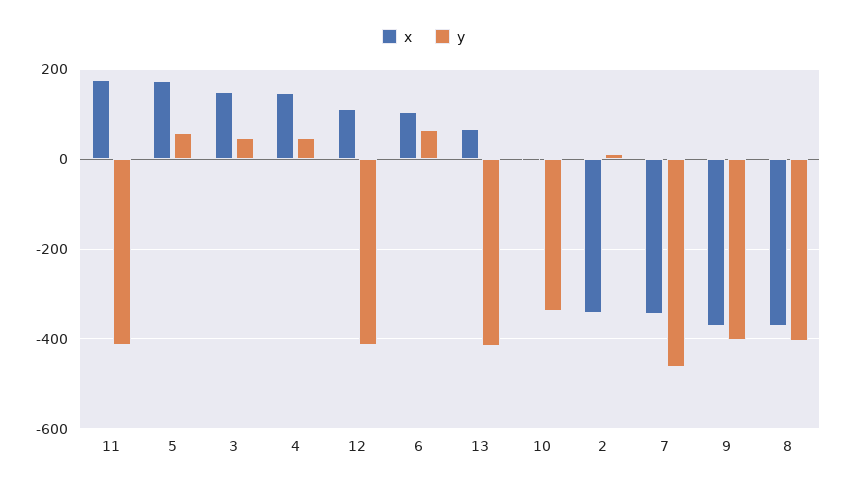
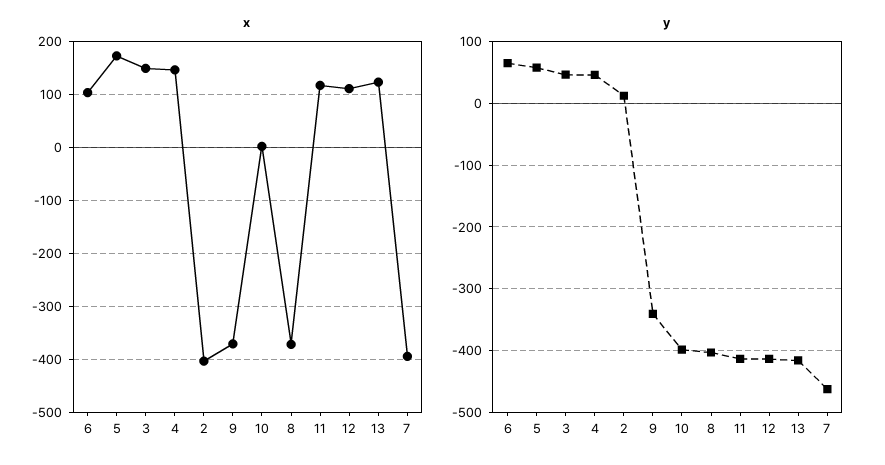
  {
    "x": {
-     "11": 180,
+     "11": 120,
      "5": 180,
      "3": 140,
      "4": 140,
      "12": 120,
      "6": 100,
-     "13": 60,
+     "13": 120,
      "10": 0,
-     "2": -340,
+     "2": -400,
-     "7": -340,
+     "7": -400,
      "9": -380,
      "8": -380
    },
    "y": {
      "11": -410,
      "5": 60,
      "3": 50,
      "4": 50,
      "12": -410,
      "6": 70,
      "13": -420,
-     "10": -340,
+     "10": -400,
      "2": 10,
      "7": -460,
-     "9": -400,
+     "9": -340,
      "8": -400
    }
  }

